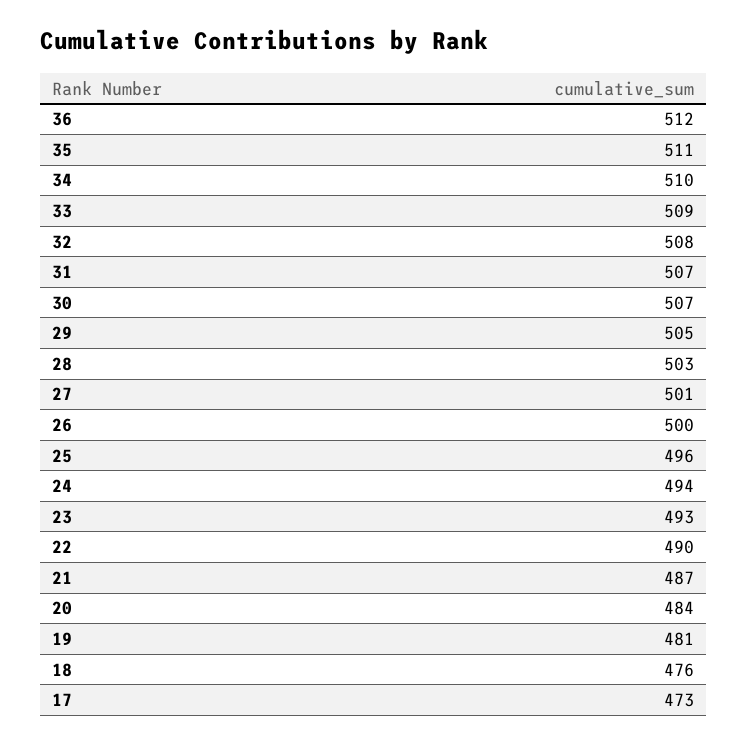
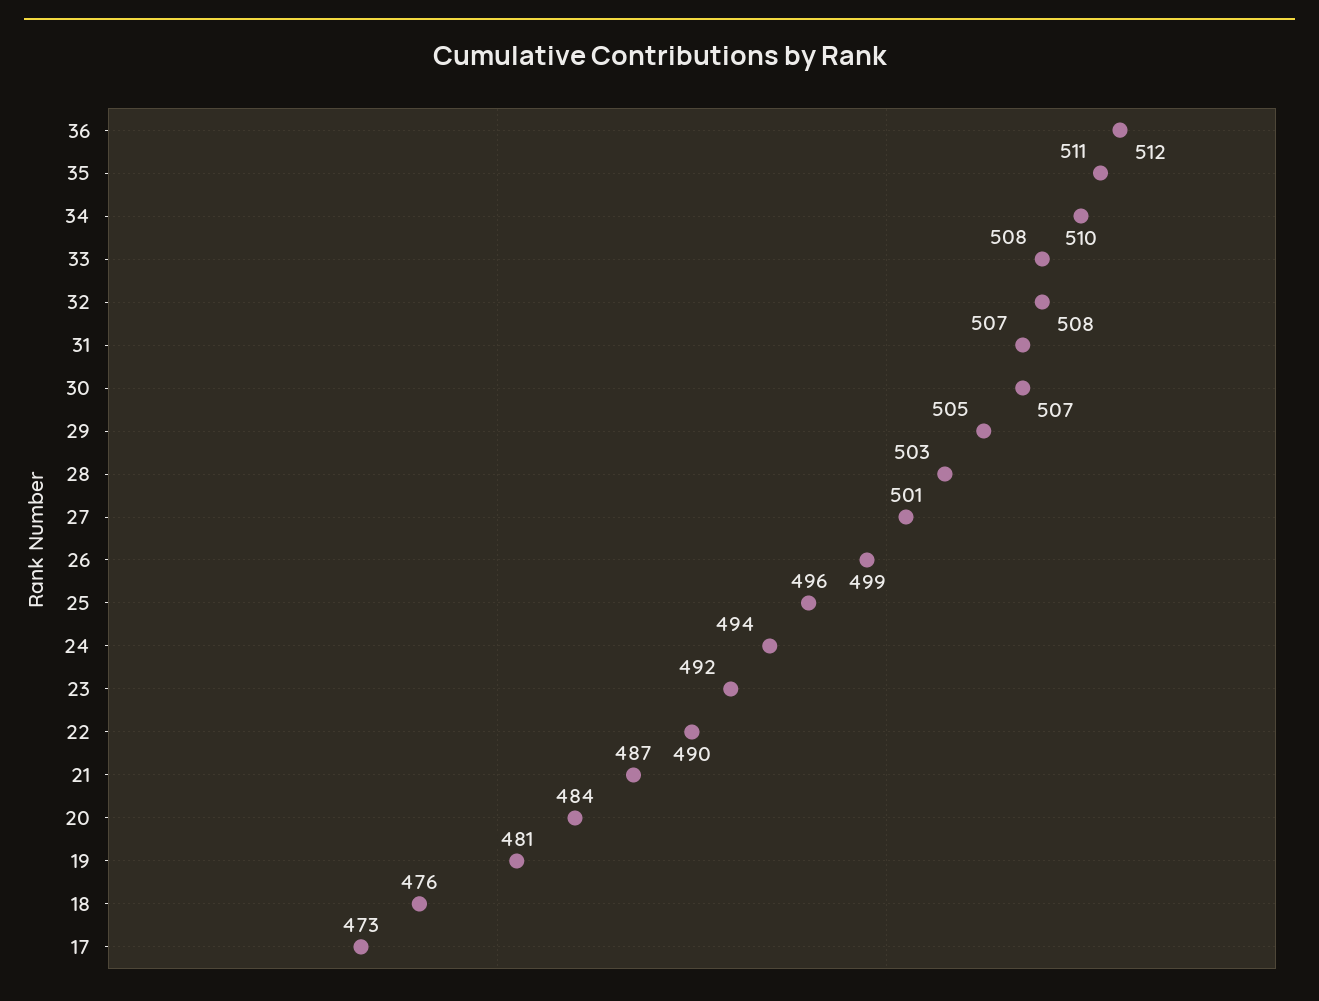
  {
    "36": 512,
    "35": 511,
    "34": 510,
-   "33": 509,
+   "33": 508,
    "32": 508,
    "31": 507,
    "30": 507,
    "29": 505,
    "28": 503,
    "27": 501,
-   "26": 500,
+   "26": 499,
    "25": 496,
    "24": 494,
-   "23": 493,
+   "23": 492,
    "22": 490,
    "21": 487,
    "20": 484,
    "19": 481,
    "18": 476,
    "17": 473
  }

